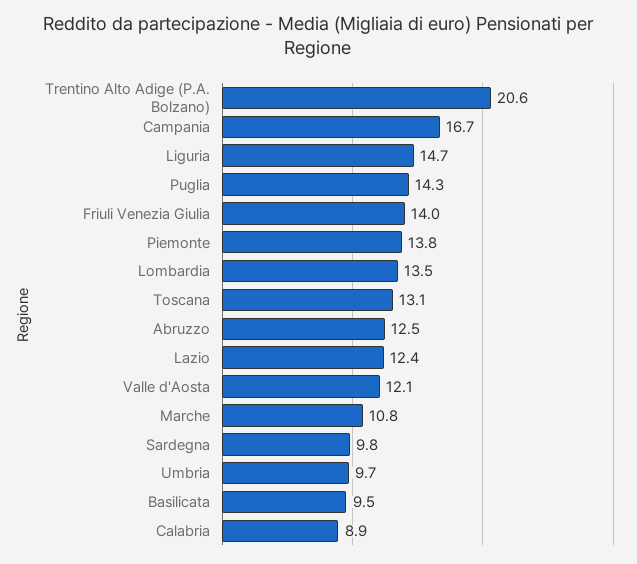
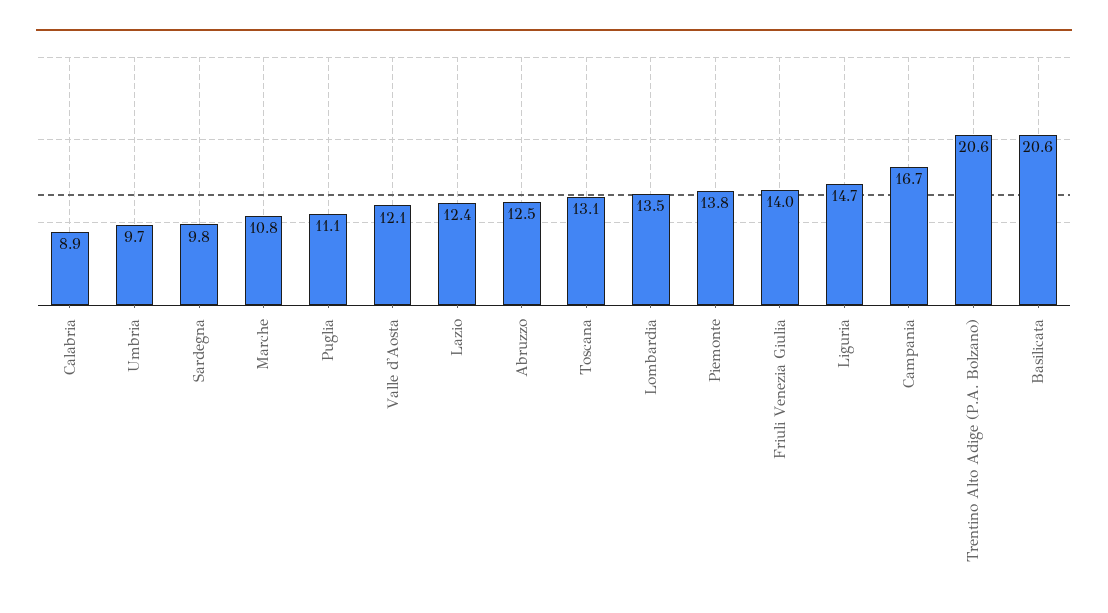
  {
    "Trentino Alto Adige (P.A. Bolzano)": 20.6,
    "Campania": 16.7,
    "Liguria": 14.7,
-   "Puglia": 14.3,
+   "Puglia": 11.1,
    "Friuli Venezia Giulia": 14,
    "Piemonte": 13.8,
    "Lombardia": 13.5,
    "Toscana": 13.1,
    "Abruzzo": 12.5,
    "Lazio": 12.4,
    "Valle d'Aosta": 12.1,
    "Marche": 10.8,
    "Sardegna": 9.8,
    "Umbria": 9.7,
-   "Basilicata": 9.5,
+   "Basilicata": 20.6,
    "Calabria": 8.9
  }

